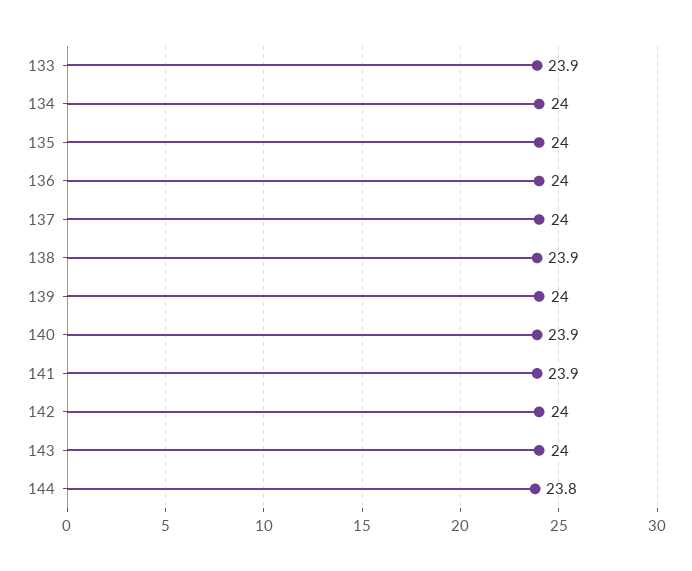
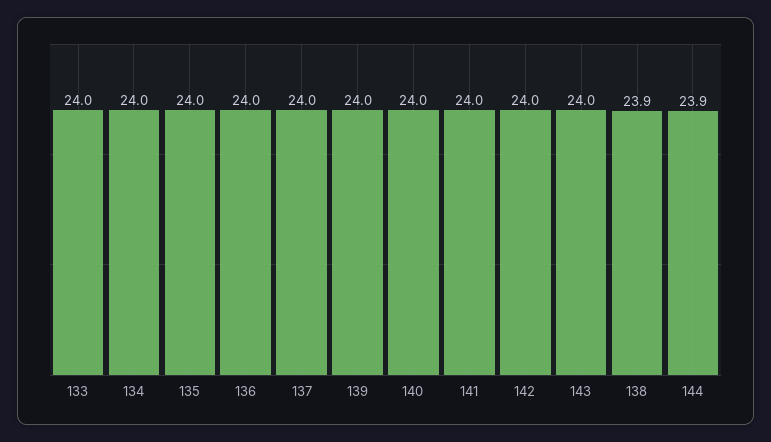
  {
-   "133": 23.9,
+   "133": 24,
    "134": 24,
    "135": 24,
    "136": 24,
    "137": 24,
    "138": 23.9,
    "139": 24,
-   "140": 23.9,
+   "140": 24,
-   "141": 23.9,
+   "141": 24,
    "142": 24,
    "143": 24,
-   "144": 23.8
+   "144": 23.9
  }

